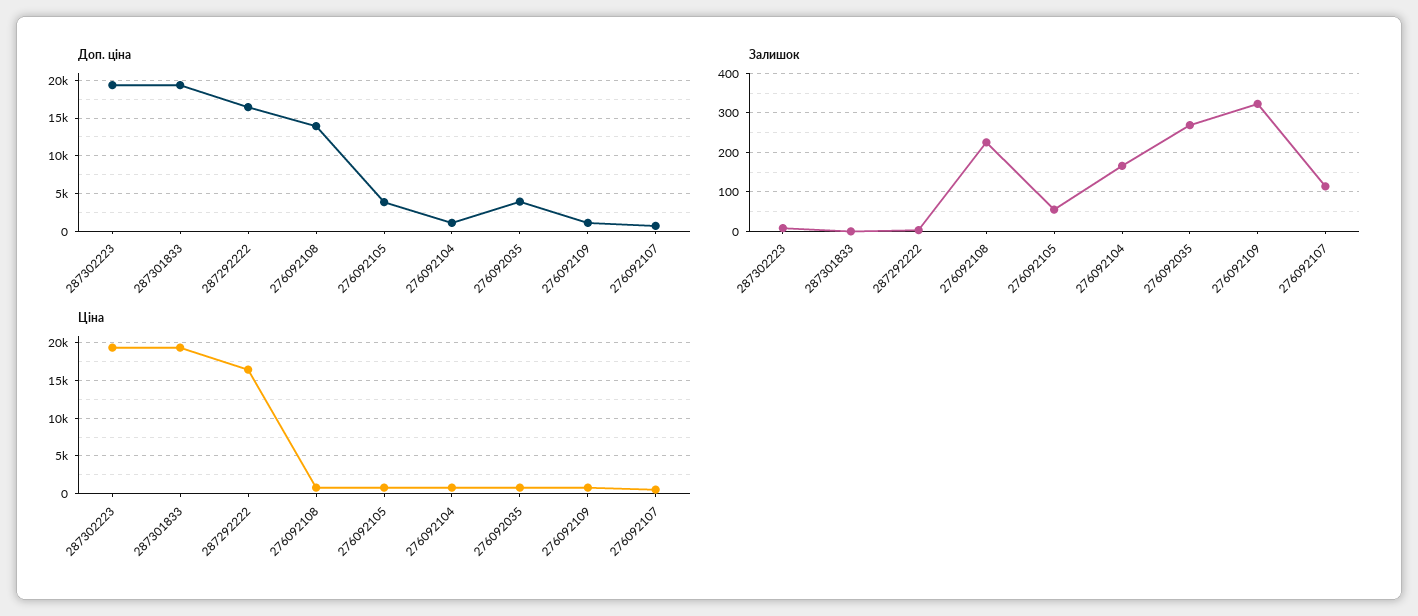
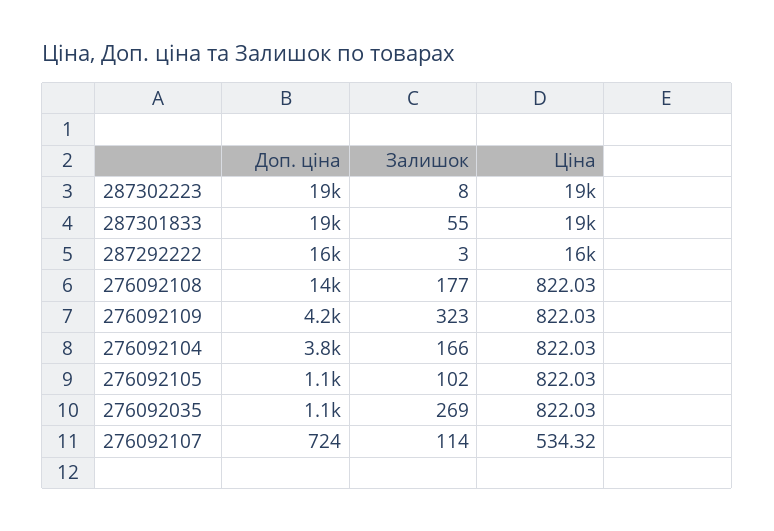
  {
    "Доп. ціна": {
      "287302223": 19000,
      "287301833": 19000,
      "287292222": 16000,
      "276092108": 14000,
-     "276092105": 4000,
+     "276092105": 1100,
-     "276092104": 1000,
+     "276092104": 3800,
-     "276092035": 4000,
+     "276092035": 1100,
-     "276092109": 1000,
+     "276092109": 4200,
      "276092107": 724
    },
    "Залишок": {
      "287302223": 8,
-     "287301833": 0,
+     "287301833": 55,
      "287292222": 3,
-     "276092108": 220,
+     "276092108": 177,
-     "276092105": 60,
+     "276092105": 102,
      "276092104": 166,
      "276092035": 269,
      "276092109": 323,
      "276092107": 114
    },
    "Ціна": {
      "287302223": 19000,
      "287301833": 19000,
      "287292222": 16000,
      "276092108": 822.03,
      "276092105": 822.03,
      "276092104": 822.03,
      "276092035": 822.03,
      "276092109": 822.03,
      "276092107": 534.32
    }
  }

